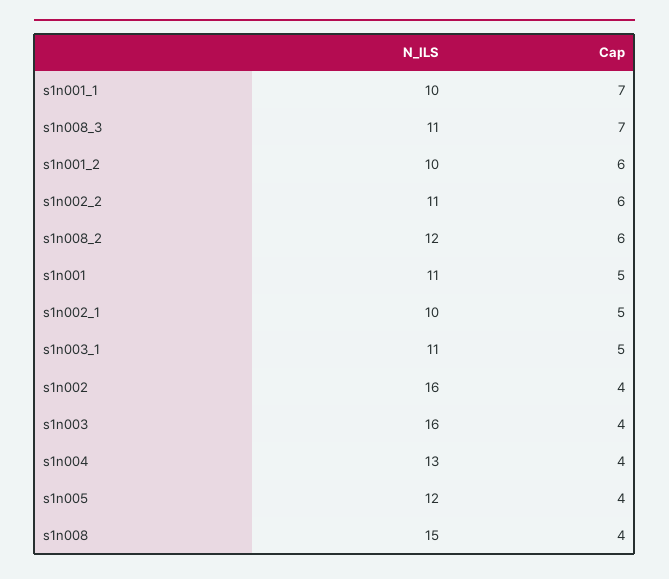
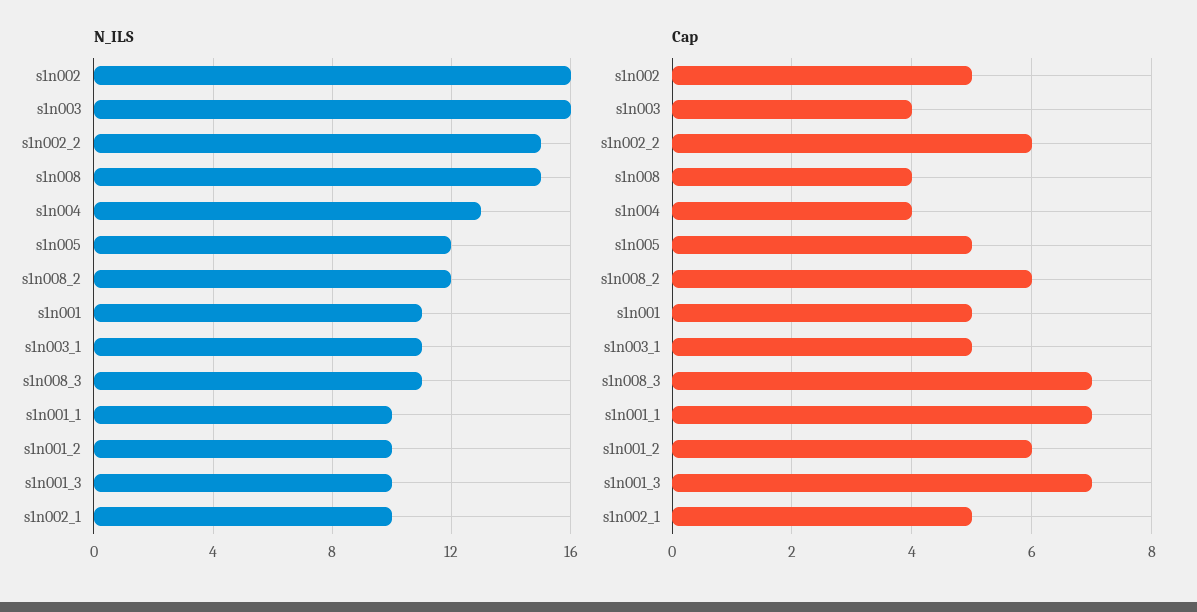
  {
    "N_ILS": {
      "s1n001_1": 10,
      "s1n008_3": 11,
      "s1n001_2": 10,
-     "s1n002_2": 11,
+     "s1n002_2": 15,
      "s1n008_2": 12,
      "s1n001": 11,
      "s1n002_1": 10,
      "s1n003_1": 11,
      "s1n002": 16,
      "s1n003": 16,
      "s1n004": 13,
      "s1n005": 12,
-     "s1n008": 15
+     "s1n008": 15,
+     "s1n001_3": 10
    },
    "Cap": {
      "s1n001_1": 7,
      "s1n008_3": 7,
      "s1n001_2": 6,
      "s1n002_2": 6,
      "s1n008_2": 6,
      "s1n001": 5,
      "s1n002_1": 5,
      "s1n003_1": 5,
-     "s1n002": 4,
+     "s1n002": 5,
      "s1n003": 4,
      "s1n004": 4,
-     "s1n005": 4,
+     "s1n005": 5,
-     "s1n008": 4
+     "s1n008": 4,
+     "s1n001_3": 7
    }
  }

